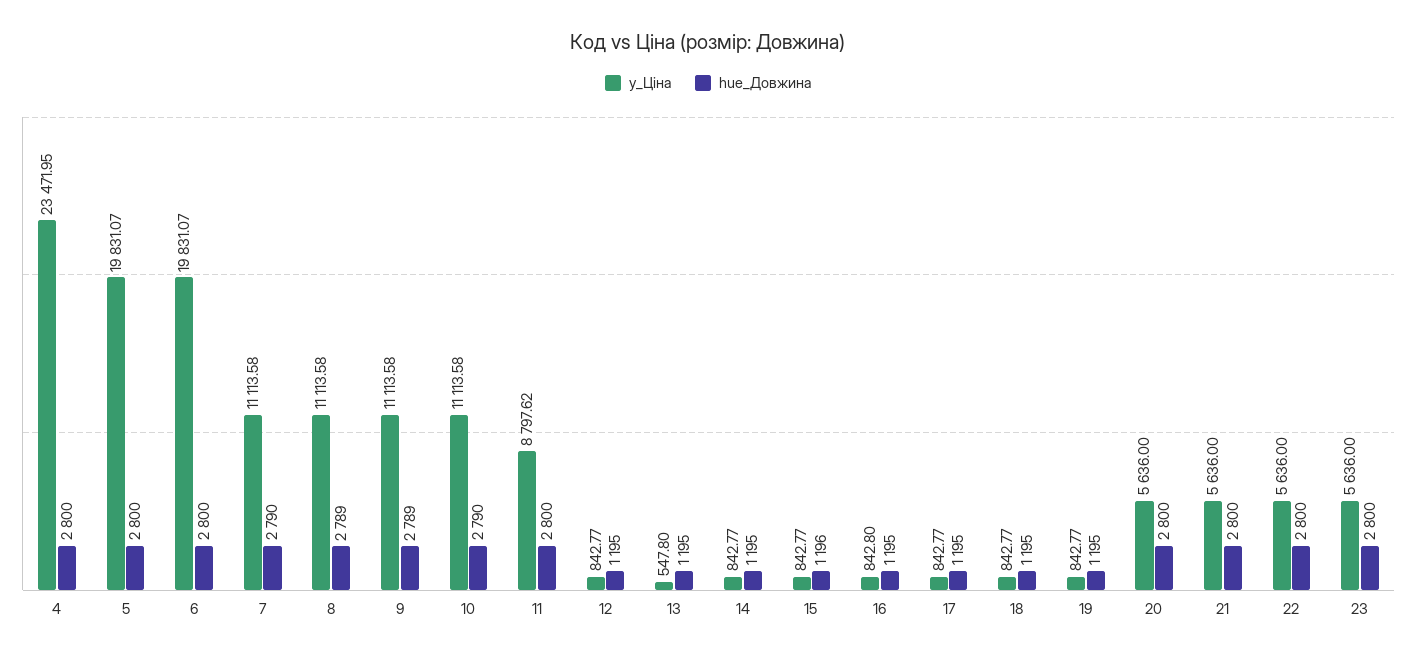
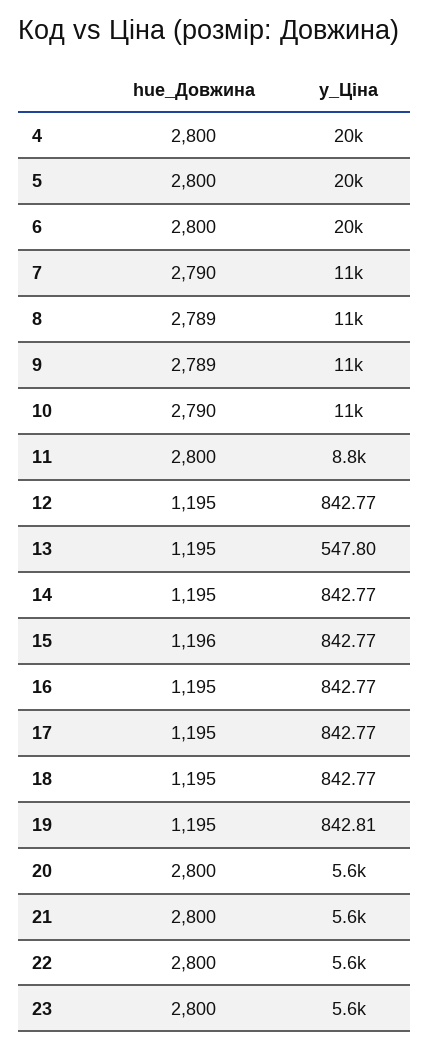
  {
    "y_Ціна": {
-     "4": 23471.95,
+     "4": 20000,
      "5": 19831.07,
      "6": 19831.07,
      "7": 11113.58,
      "8": 11113.58,
      "9": 11113.58,
      "10": 11113.58,
      "11": 8797.62,
      "12": 842.77,
      "13": 547.8,
      "14": 842.77,
      "15": 842.77,
-     "16": 842.8,
+     "16": 842.77,
      "17": 842.77,
      "18": 842.77,
-     "19": 842.77,
+     "19": 842.81,
      "20": 5636,
      "21": 5636,
      "22": 5636,
      "23": 5636
    },
    "hue_Довжина": {
      "4": 2800,
      "5": 2800,
      "6": 2800,
      "7": 2790,
      "8": 2789,
      "9": 2789,
      "10": 2790,
      "11": 2800,
      "12": 1195,
      "13": 1195,
      "14": 1195,
      "15": 1196,
      "16": 1195,
      "17": 1195,
      "18": 1195,
      "19": 1195,
      "20": 2800,
      "21": 2800,
      "22": 2800,
      "23": 2800
    }
  }

